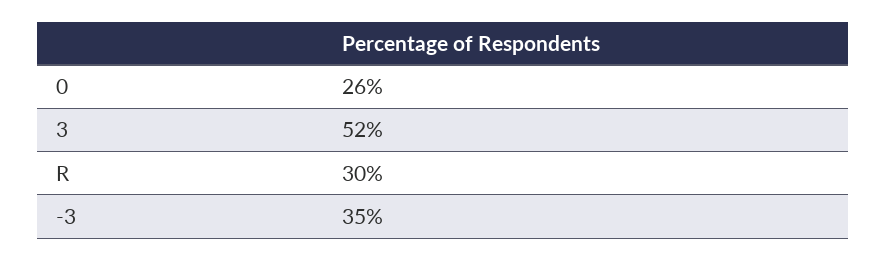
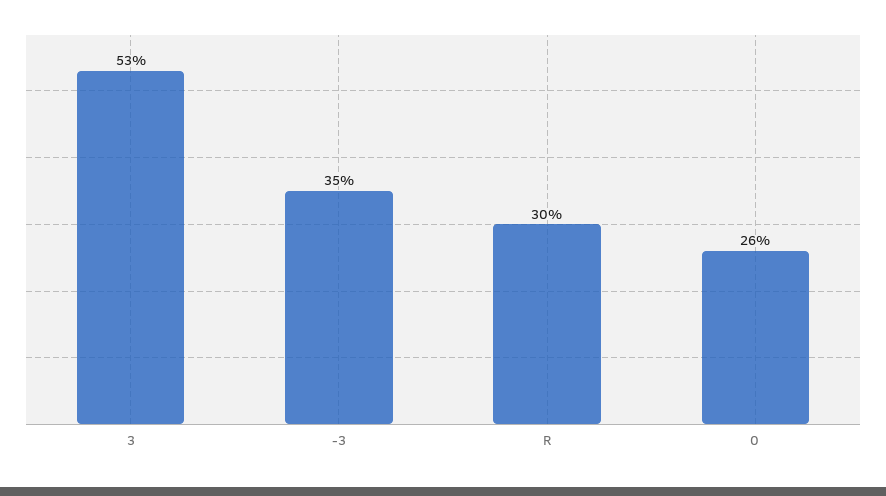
  {
    "0": 26,
-   "3": 52,
+   "3": 53,
    "R": 30,
    "-3": 35
  }

